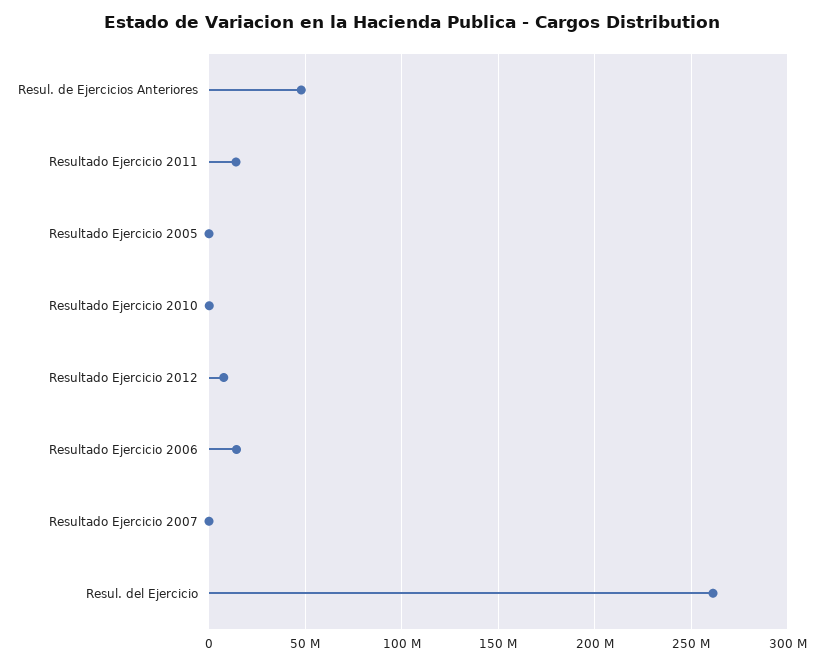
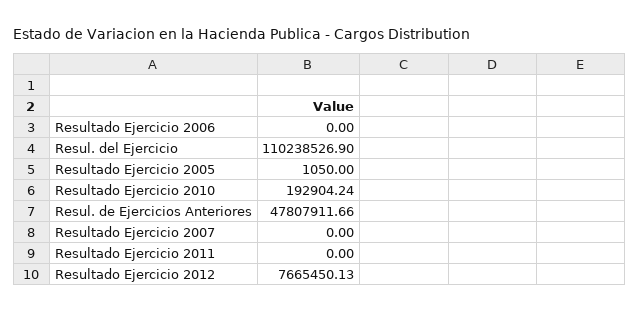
  {
    "Resul. de Ejercicios Anteriores": 47807911.66,
-   "Resultado Ejercicio 2011": 15000000,
+   "Resultado Ejercicio 2011": 0,
    "Resultado Ejercicio 2005": 1050,
    "Resultado Ejercicio 2010": 192904.24,
    "Resultado Ejercicio 2012": 7665450.13,
-   "Resultado Ejercicio 2006": 15000000,
+   "Resultado Ejercicio 2006": 0,
    "Resultado Ejercicio 2007": 0,
-   "Resul. del Ejercicio": 260000000
+   "Resul. del Ejercicio": 110238526.9
  }

